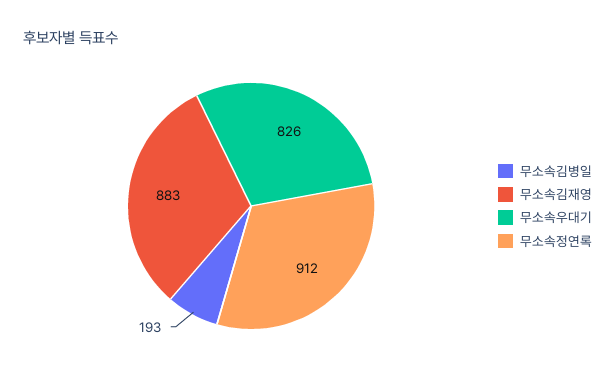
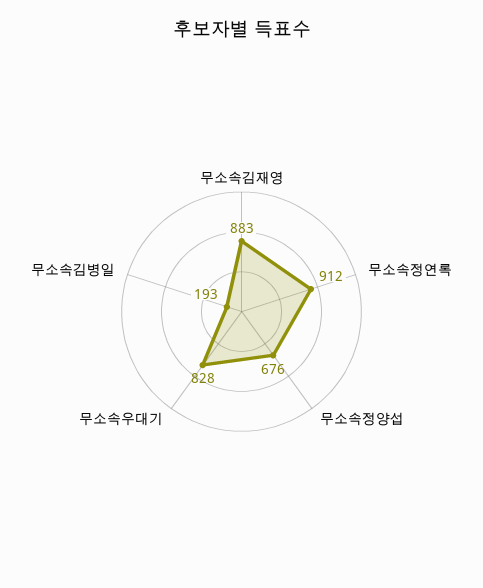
  {
    "무소속김병일": 193,
    "무소속김재영": 883,
-   "무소속우대기": 826,
+   "무소속우대기": 828,
-   "무소속정연록": 912
+   "무소속정연록": 912,
+   "무소속정양섭": 676
  }

